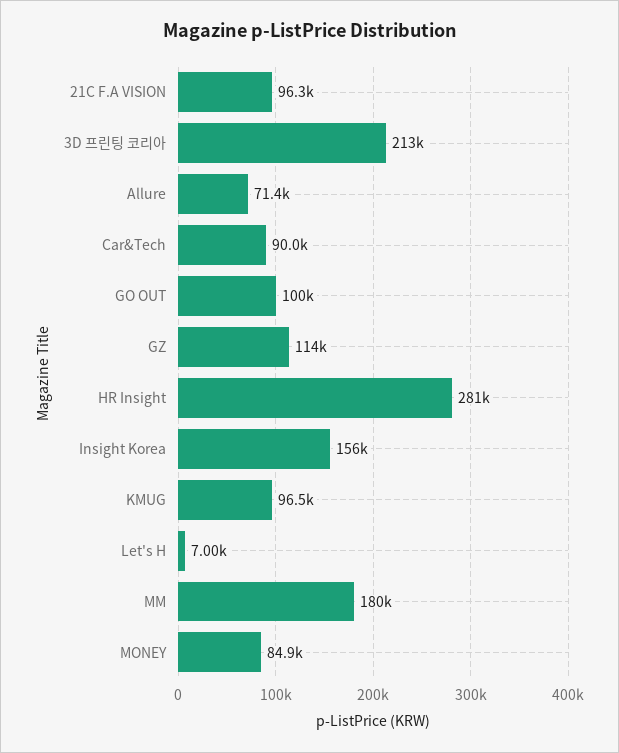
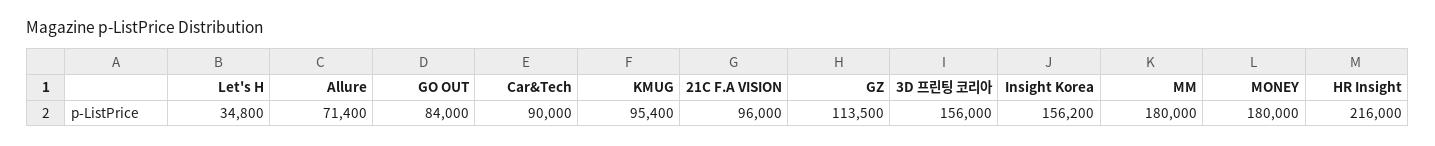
  {
-   "21C F.A VISION": 96300,
+   "21C F.A VISION": 96000,
-   "3D 프린팅 코리아": 213000,
+   "3D 프린팅 코리아": 156000,
    "Allure": 71400,
    "Car&Tech": 90000,
-   "GO OUT": 100000,
+   "GO OUT": 84000,
    "GZ": 113500,
-   "HR Insight": 281000,
+   "HR Insight": 216000,
    "Insight Korea": 156200,
-   "KMUG": 96500,
+   "KMUG": 95400,
-   "Let's H": 7000,
+   "Let's H": 34800,
    "MM": 180000,
-   "MONEY": 84900
+   "MONEY": 180000
  }

